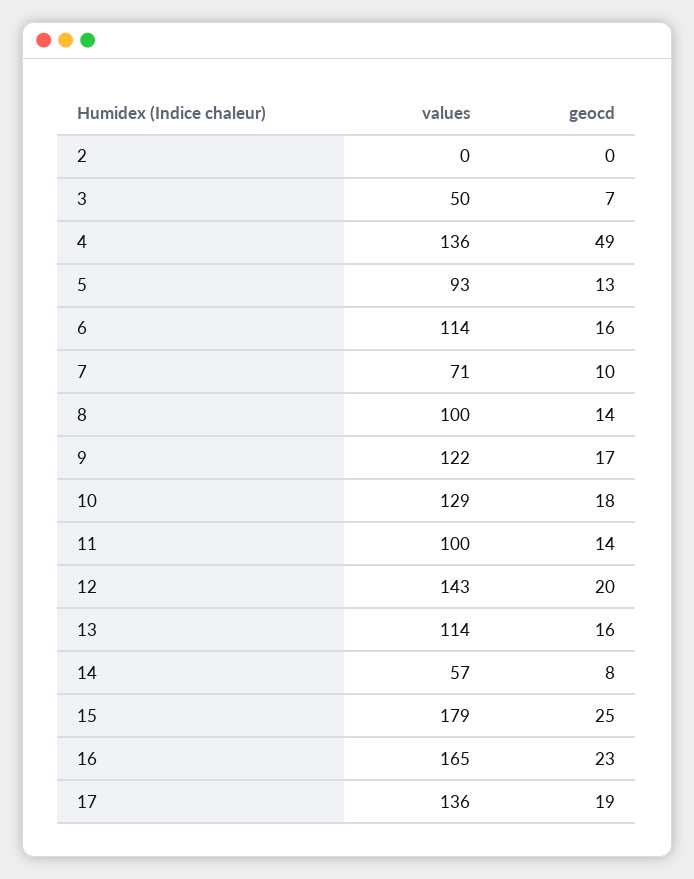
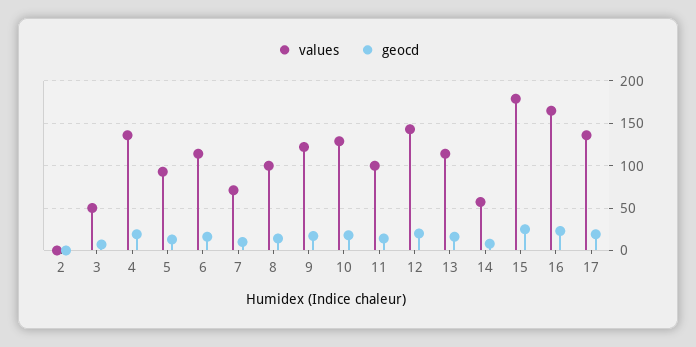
  {
    "values": {
      "2": 0,
      "3": 50,
      "4": 136,
      "5": 93,
      "6": 114,
      "7": 71,
      "8": 100,
      "9": 122,
      "10": 129,
      "11": 100,
      "12": 143,
      "13": 114,
      "14": 57,
      "15": 179,
      "16": 165,
      "17": 136
    },
    "geocd": {
      "2": 0,
      "3": 7,
-     "4": 49,
+     "4": 20,
      "5": 13,
      "6": 16,
      "7": 10,
      "8": 14,
      "9": 17,
      "10": 18,
      "11": 14,
      "12": 20,
      "13": 16,
      "14": 8,
      "15": 25,
      "16": 23,
      "17": 19
    }
  }

